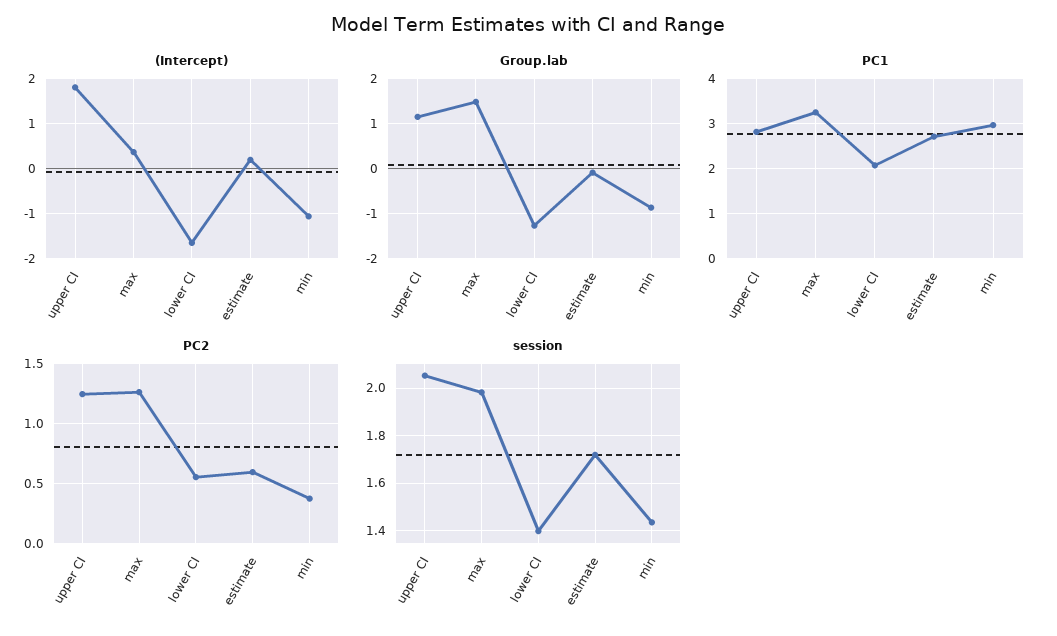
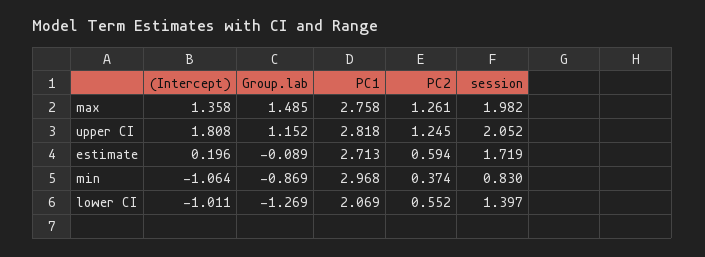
  {
    "(Intercept)": {
      "upper CI": 1.808,
-     "max": 0.4,
+     "max": 1.358,
-     "lower CI": -1.6,
+     "lower CI": -1.011,
      "estimate": 0.196,
      "min": -1.064
    },
    "Group.lab": {
      "upper CI": 1.152,
      "max": 1.485,
      "lower CI": -1.269,
      "estimate": -0.089,
      "min": -0.869
    },
    "PC1": {
      "upper CI": 2.818,
-     "max": 3.2,
+     "max": 2.758,
      "lower CI": 2.069,
      "estimate": 2.713,
      "min": 2.968
    },
    "PC2": {
      "upper CI": 1.245,
      "max": 1.261,
      "lower CI": 0.552,
      "estimate": 0.594,
      "min": 0.374
    },
    "session": {
      "upper CI": 2.052,
      "max": 1.982,
      "lower CI": 1.397,
      "estimate": 1.719,
-     "min": 1.45
+     "min": 0.83
    }
  }

